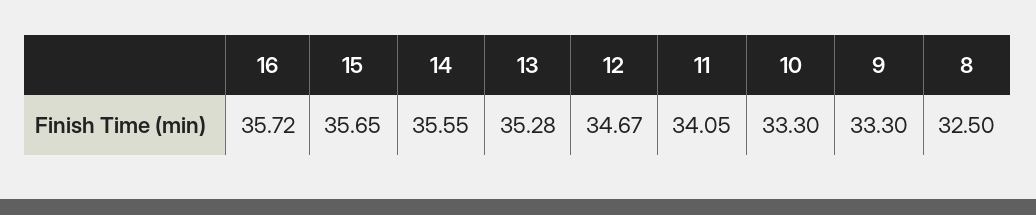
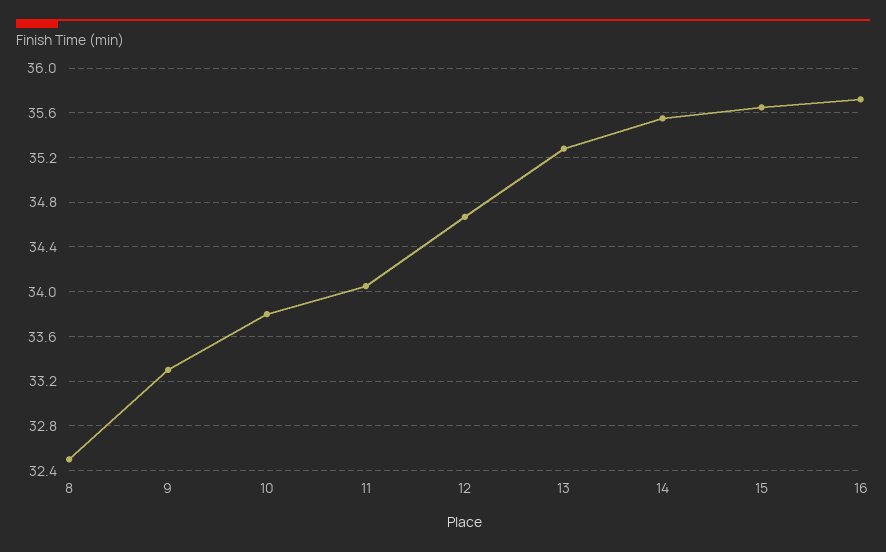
  {
    "16": 35.72,
    "15": 35.65,
    "14": 35.55,
    "13": 35.28,
    "12": 34.67,
    "11": 34.05,
-   "10": 33.3,
+   "10": 33.8,
    "9": 33.3,
    "8": 32.5
  }

